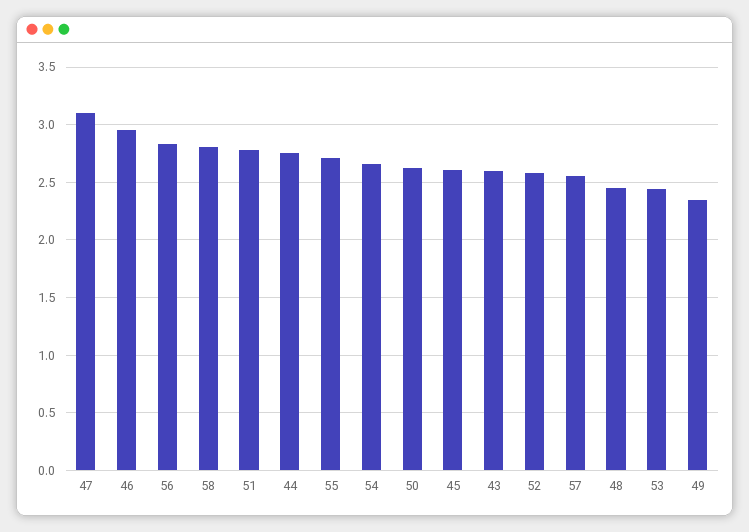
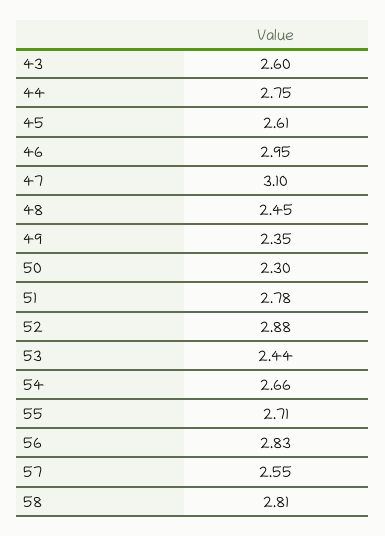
  {
    "47": 3.1,
    "46": 2.95,
    "56": 2.83,
    "58": 2.81,
    "51": 2.78,
    "44": 2.75,
    "55": 2.71,
    "54": 2.66,
-   "50": 2.6,
+   "50": 2.3,
    "45": 2.61,
    "43": 2.6,
-   "52": 2.6,
+   "52": 2.88,
    "57": 2.55,
    "48": 2.45,
    "53": 2.44,
    "49": 2.35
  }

